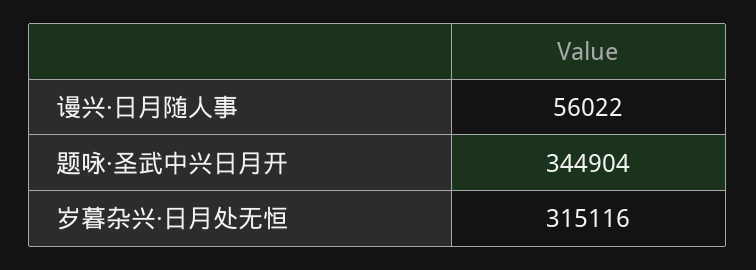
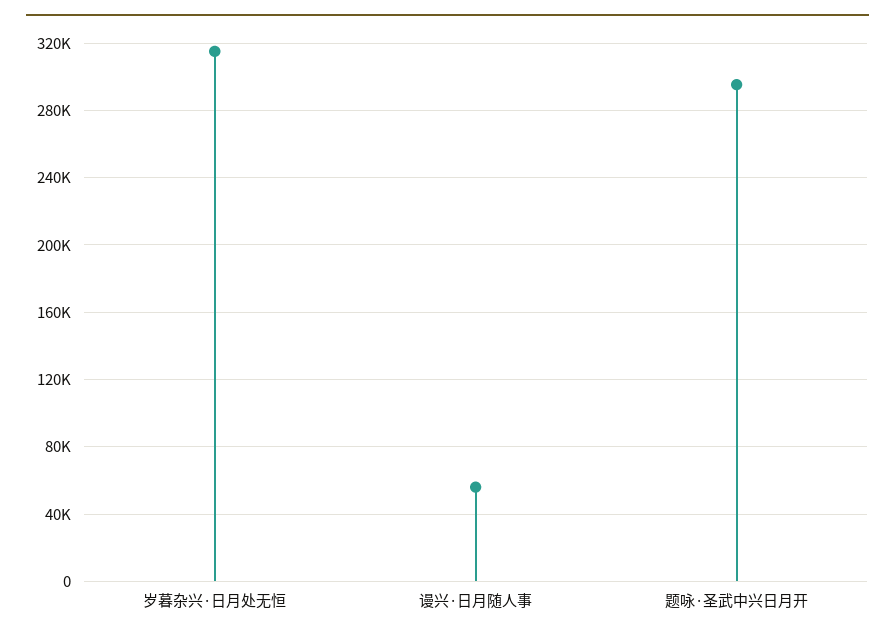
  {
    "谩兴·日月随人事": 56022,
-   "题咏·圣武中兴日月开": 344904,
+   "题咏·圣武中兴日月开": 295000,
    "岁暮杂兴·日月处无恒": 315116
  }

